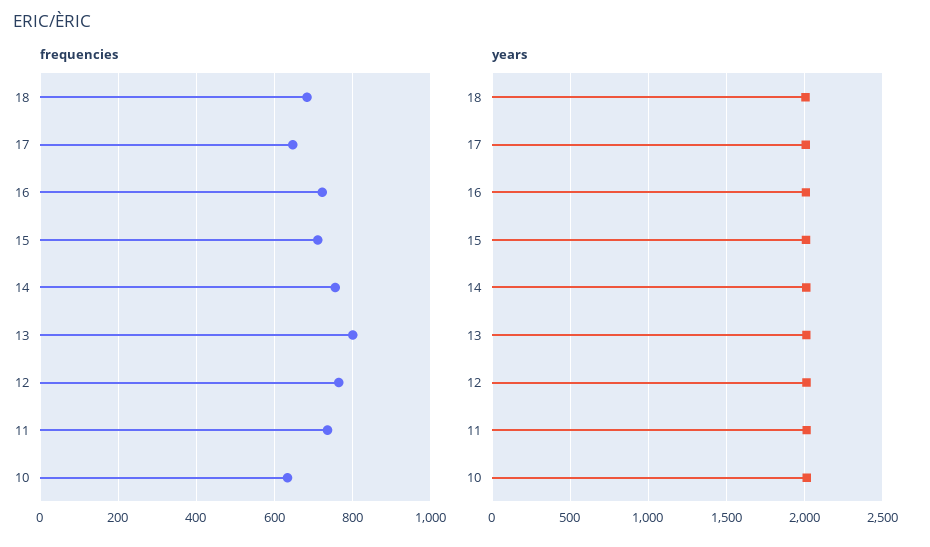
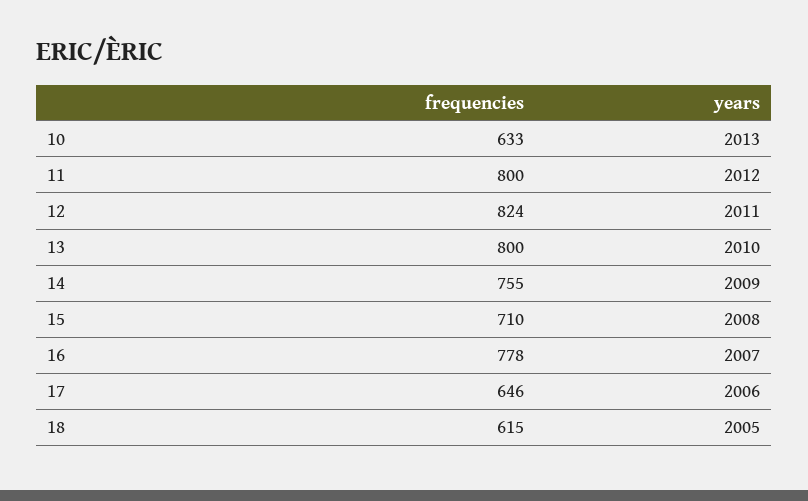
  {
    "frequencies": {
-     "18": 680,
+     "18": 615,
      "17": 646,
-     "16": 720,
+     "16": 778,
      "15": 710,
      "14": 755,
      "13": 800,
-     "12": 760,
+     "12": 824,
-     "11": 740,
+     "11": 800,
      "10": 633
    },
    "years": {
      "18": 2005,
      "17": 2006,
      "16": 2007,
      "15": 2008,
      "14": 2009,
      "13": 2010,
      "12": 2011,
      "11": 2012,
      "10": 2013
    }
  }

